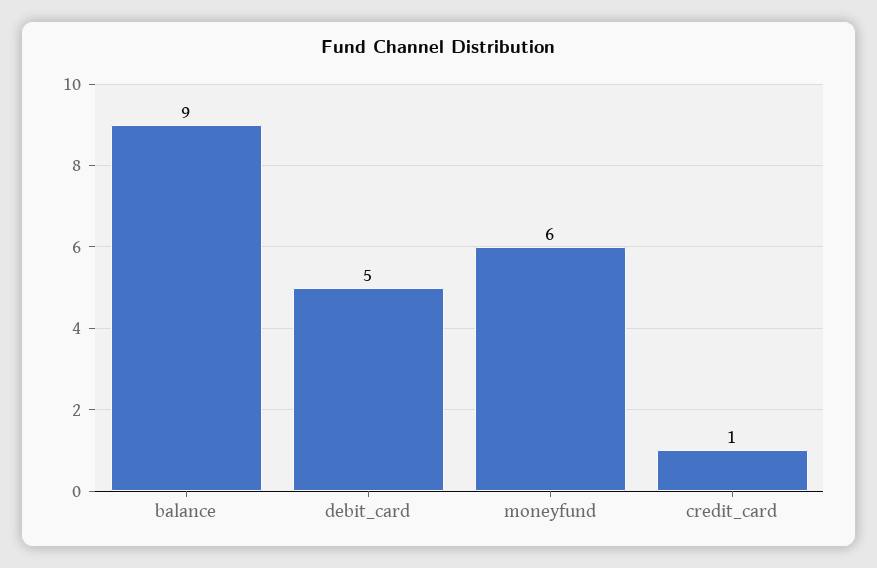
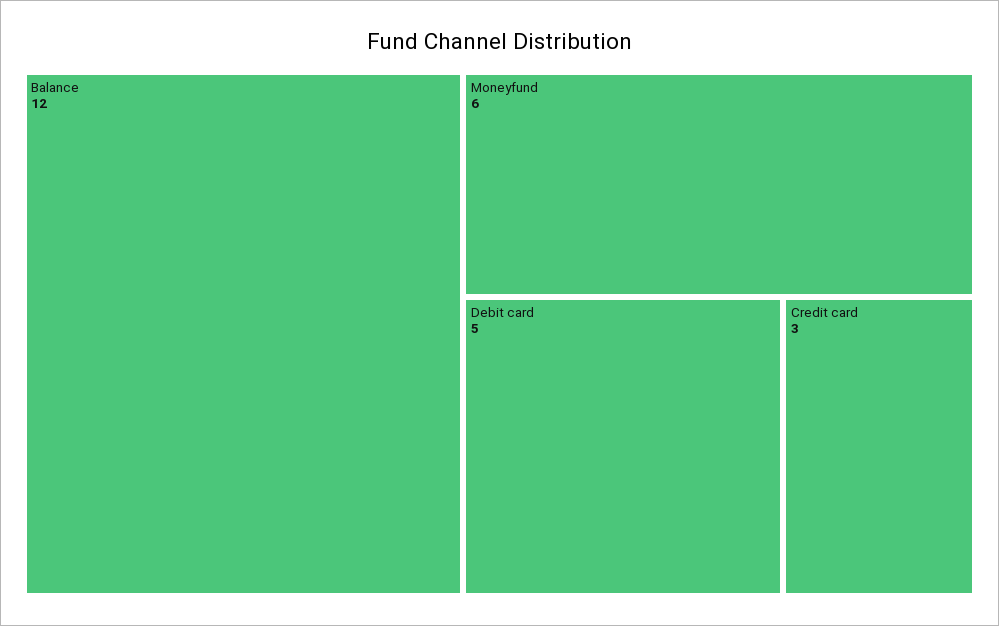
  {
-   "balance": 9,
+   "balance": 12,
    "debit_card": 5,
    "moneyfund": 6,
-   "credit_card": 1
+   "credit_card": 3
  }

